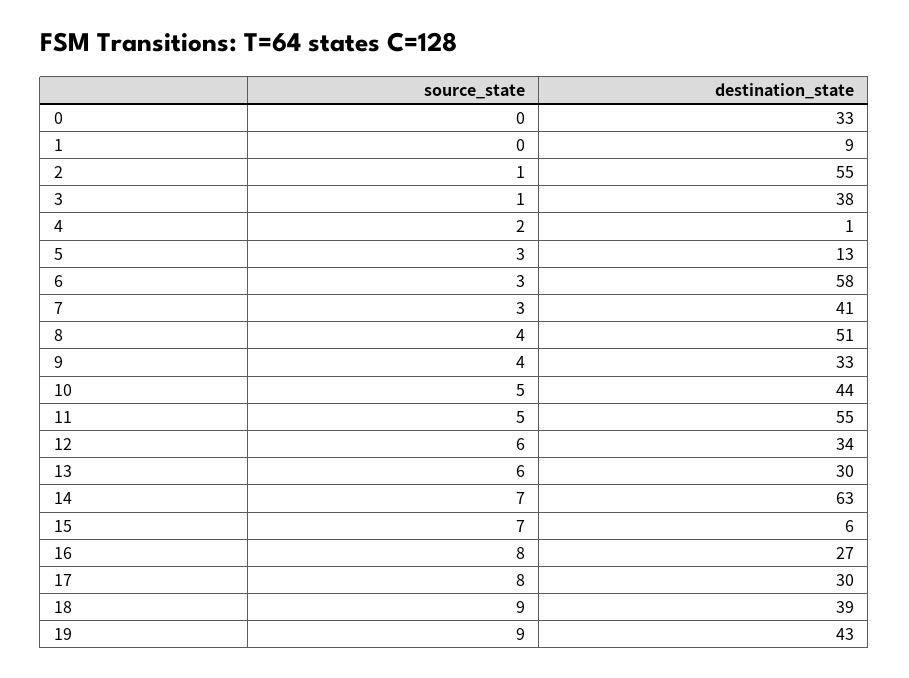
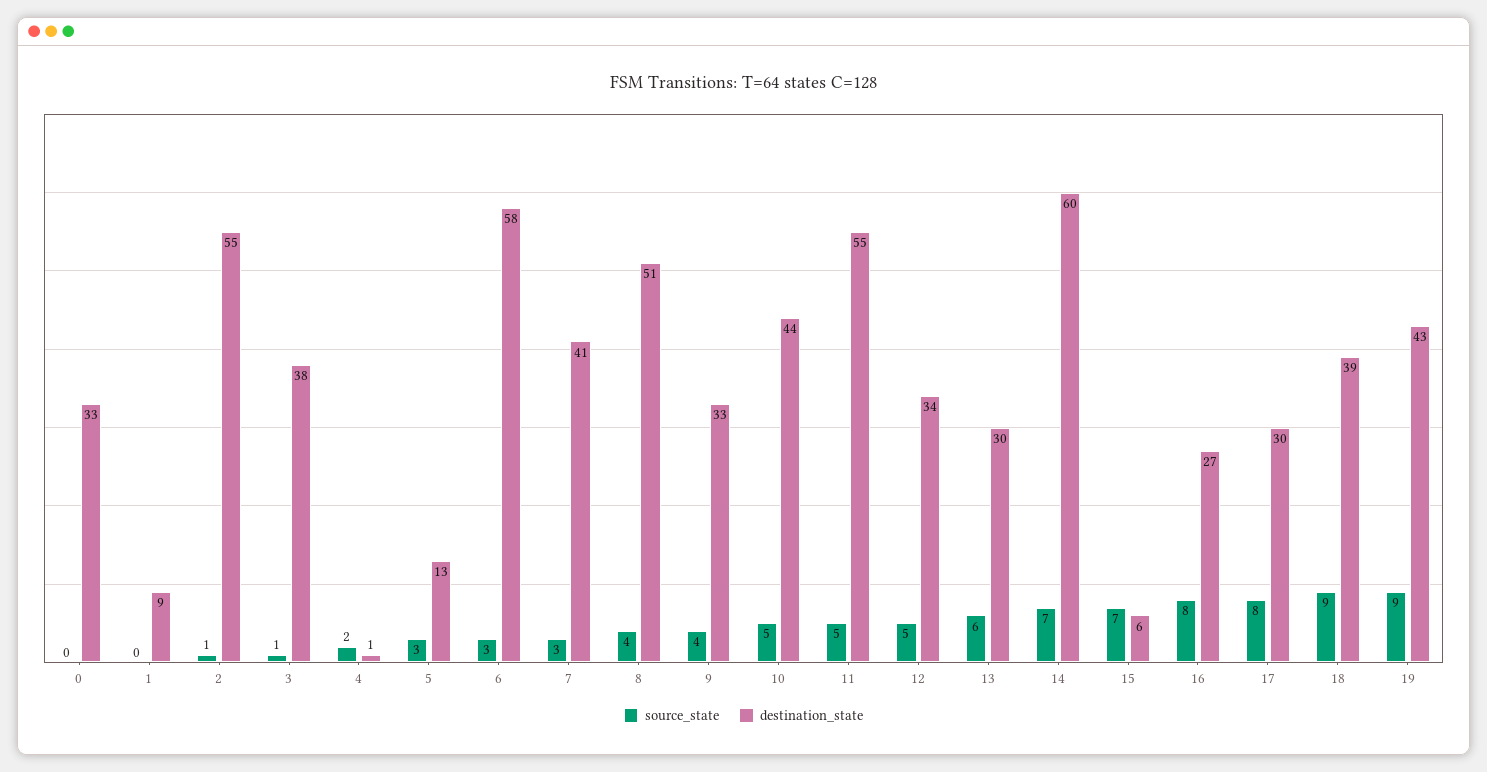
  {
    "source_state": {
      "0": 0,
      "1": 0,
      "2": 1,
      "3": 1,
      "4": 2,
      "5": 3,
      "6": 3,
      "7": 3,
      "8": 4,
      "9": 4,
      "10": 5,
      "11": 5,
-     "12": 6,
+     "12": 5,
      "13": 6,
      "14": 7,
      "15": 7,
      "16": 8,
      "17": 8,
      "18": 9,
      "19": 9
    },
    "destination_state": {
      "0": 33,
      "1": 9,
      "2": 55,
      "3": 38,
      "4": 1,
      "5": 13,
      "6": 58,
      "7": 41,
      "8": 51,
      "9": 33,
      "10": 44,
      "11": 55,
      "12": 34,
      "13": 30,
-     "14": 63,
+     "14": 60,
      "15": 6,
      "16": 27,
      "17": 30,
      "18": 39,
      "19": 43
    }
  }

